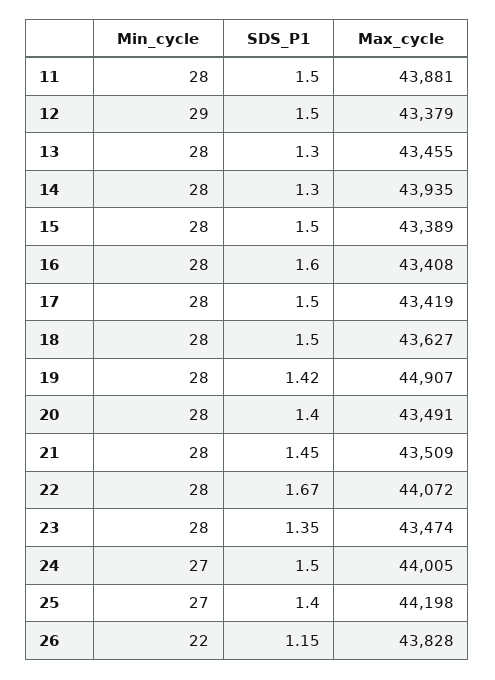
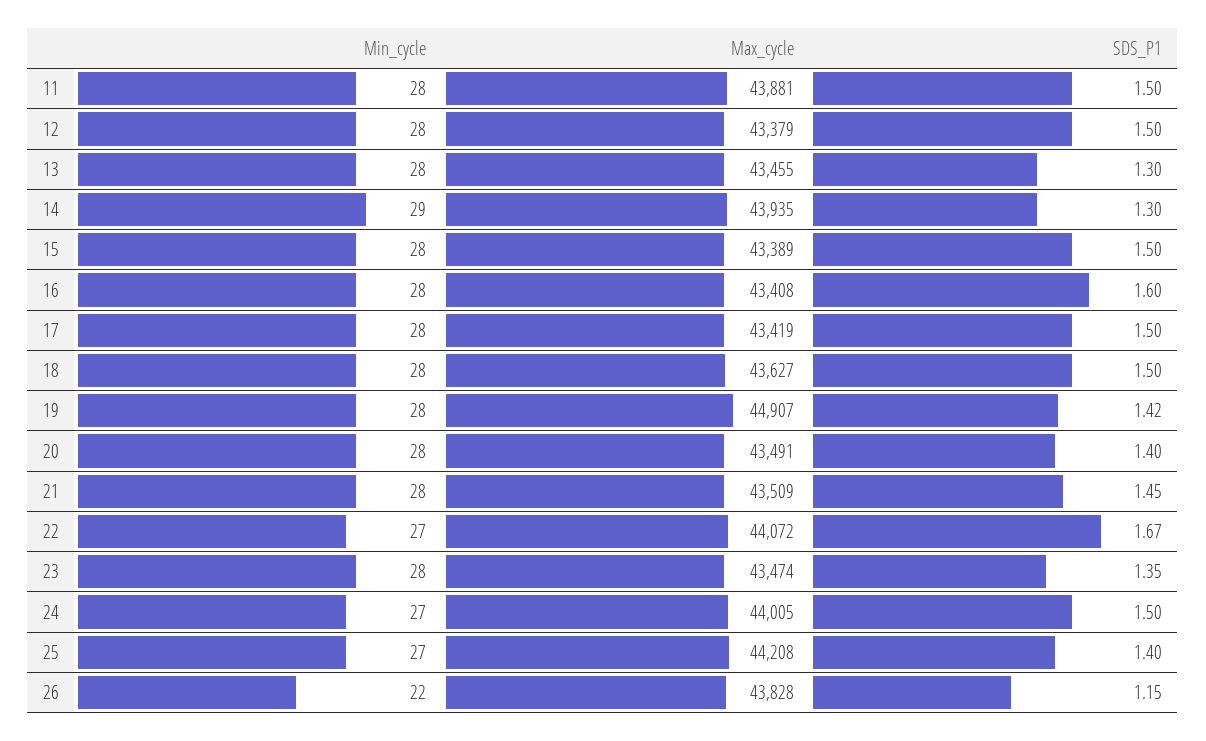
  {
    "Min_cycle": {
      "11": 28,
-     "12": 29,
+     "12": 28,
      "13": 28,
-     "14": 28,
+     "14": 29,
      "15": 28,
      "16": 28,
      "17": 28,
      "18": 28,
      "19": 28,
      "20": 28,
      "21": 28,
-     "22": 28,
+     "22": 27,
      "23": 28,
      "24": 27,
      "25": 27,
      "26": 22
    },
    "SDS_P1": {
      "11": 1.5,
      "12": 1.5,
      "13": 1.3,
      "14": 1.3,
      "15": 1.5,
      "16": 1.6,
      "17": 1.5,
      "18": 1.5,
      "19": 1.42,
      "20": 1.4,
      "21": 1.45,
      "22": 1.67,
      "23": 1.35,
      "24": 1.5,
      "25": 1.4,
      "26": 1.15
    },
    "Max_cycle": {
      "11": 43881,
      "12": 43379,
      "13": 43455,
      "14": 43935,
      "15": 43389,
      "16": 43408,
      "17": 43419,
      "18": 43627,
      "19": 44907,
      "20": 43491,
      "21": 43509,
      "22": 44072,
      "23": 43474,
      "24": 44005,
-     "25": 44198,
+     "25": 44208,
      "26": 43828
    }
  }

